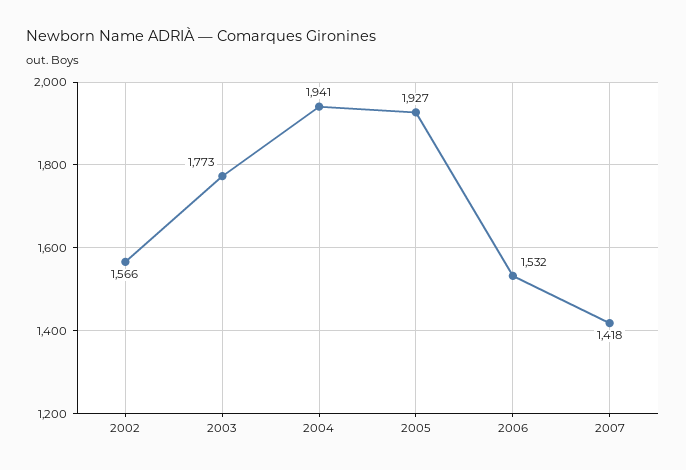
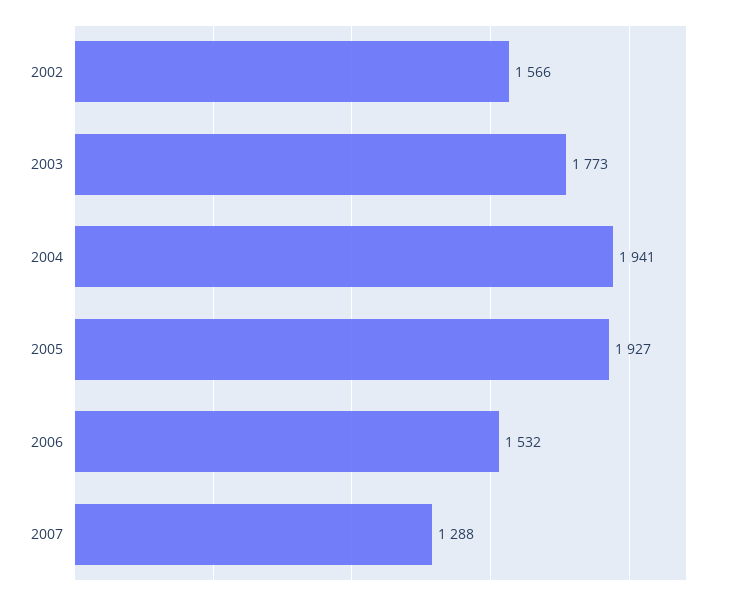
  {
    "2002": 1566,
    "2003": 1773,
    "2004": 1941,
    "2005": 1927,
    "2006": 1532,
-   "2007": 1418
+   "2007": 1288
  }

